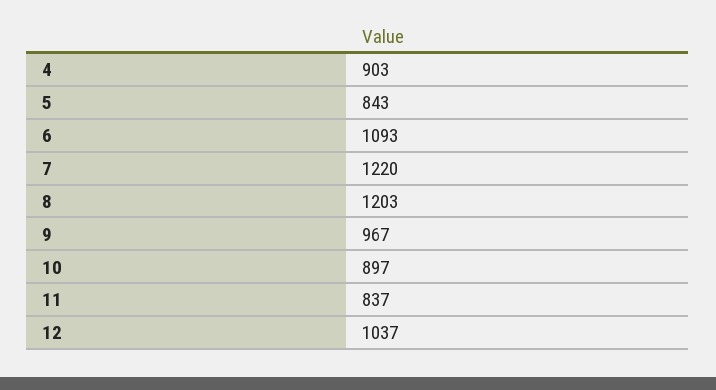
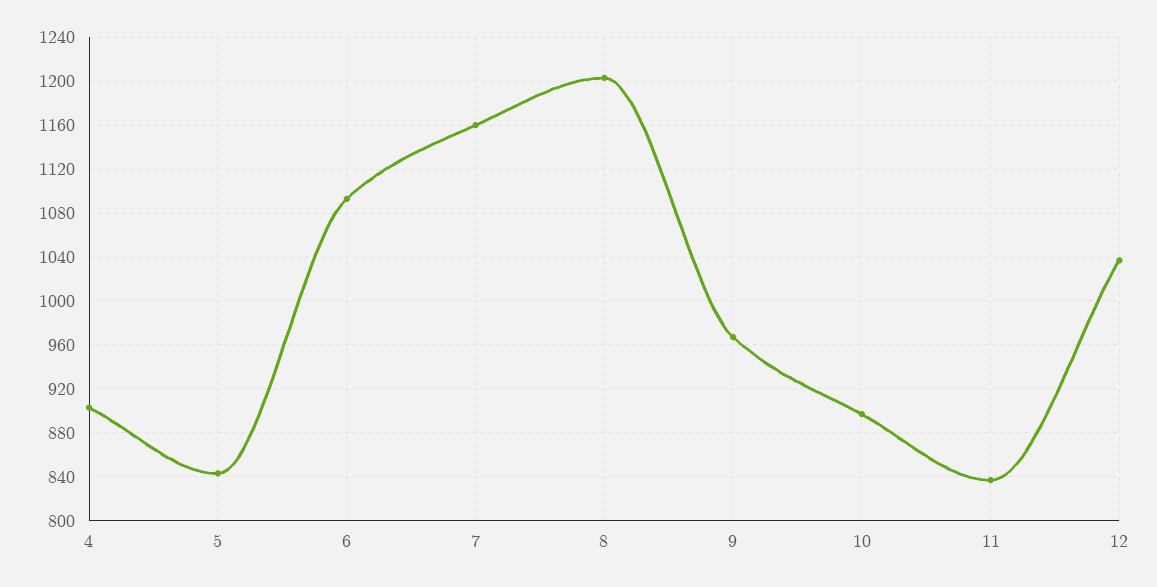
  {
    "4": 903,
    "5": 843,
    "6": 1093,
-   "7": 1220,
+   "7": 1160,
    "8": 1203,
    "9": 967,
    "10": 897,
    "11": 837,
    "12": 1037
  }

